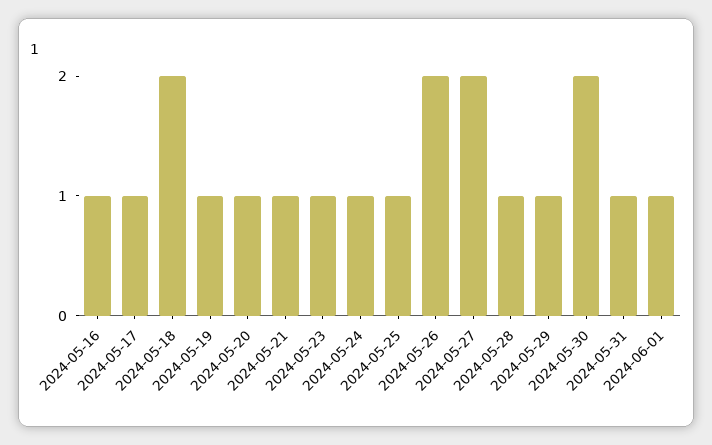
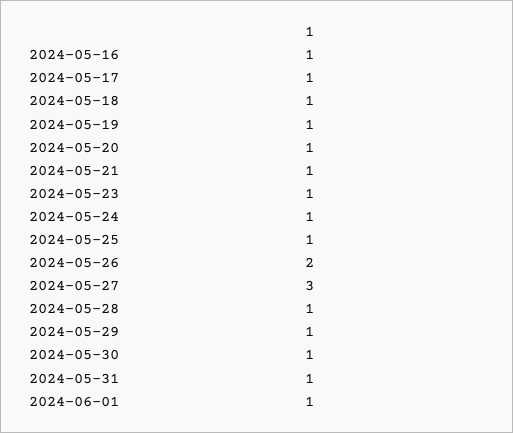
  {
    "2024-05-16": 1,
    "2024-05-17": 1,
-   "2024-05-18": 2,
+   "2024-05-18": 1,
    "2024-05-19": 1,
    "2024-05-20": 1,
    "2024-05-21": 1,
    "2024-05-23": 1,
    "2024-05-24": 1,
    "2024-05-25": 1,
    "2024-05-26": 2,
-   "2024-05-27": 2,
+   "2024-05-27": 3,
    "2024-05-28": 1,
    "2024-05-29": 1,
-   "2024-05-30": 2,
+   "2024-05-30": 1,
    "2024-05-31": 1,
    "2024-06-01": 1
  }

